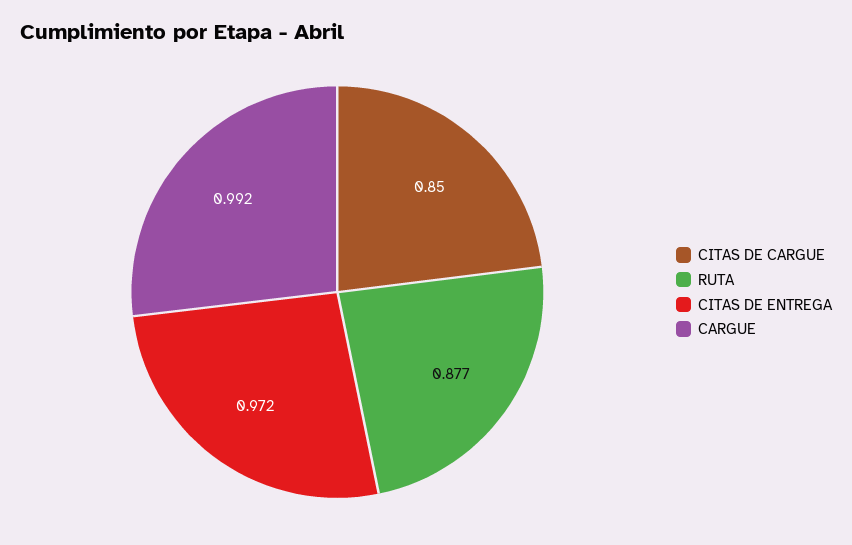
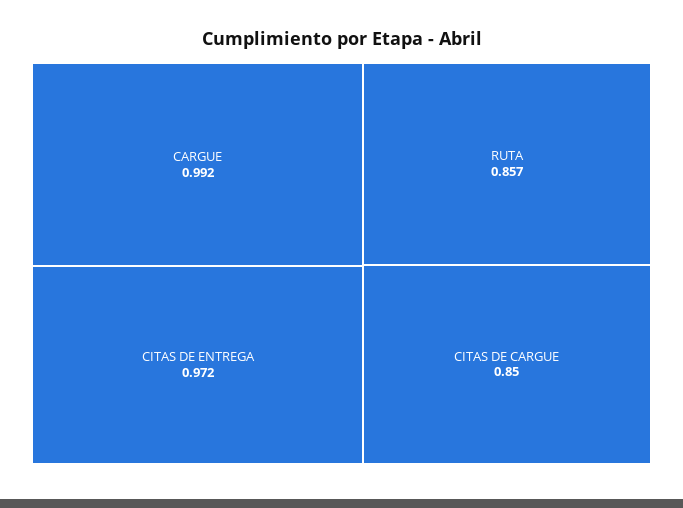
  {
    "CITAS DE CARGUE": 0.85,
-   "RUTA": 0.877,
+   "RUTA": 0.857,
    "CITAS DE ENTREGA": 0.972,
    "CARGUE": 0.992
  }

